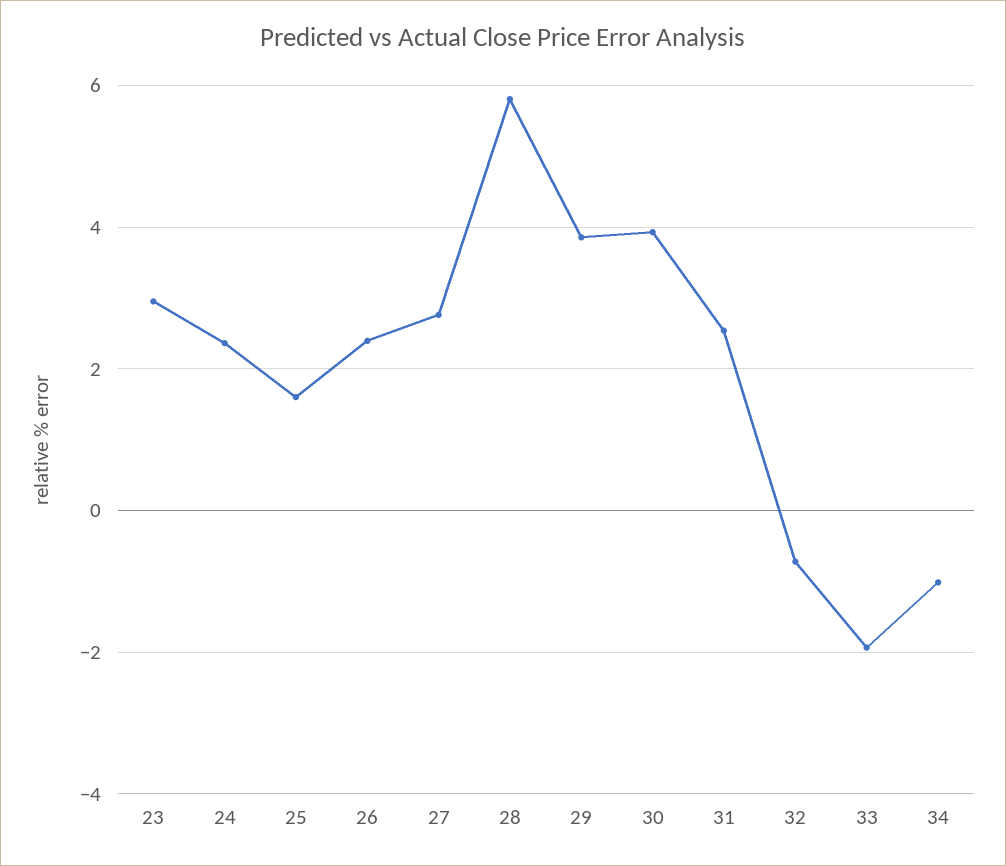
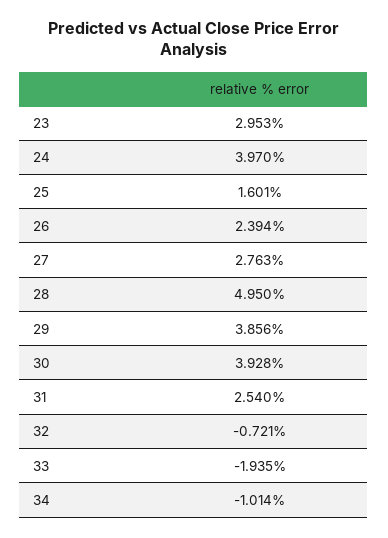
  {
    "23": 2.953,
-   "24": 2.4,
+   "24": 3.97,
    "25": 1.601,
    "26": 2.394,
    "27": 2.763,
-   "28": 5.8,
+   "28": 4.95,
    "29": 3.856,
    "30": 3.928,
    "31": 2.54,
    "32": -0.721,
    "33": -1.935,
    "34": -1.014
  }

